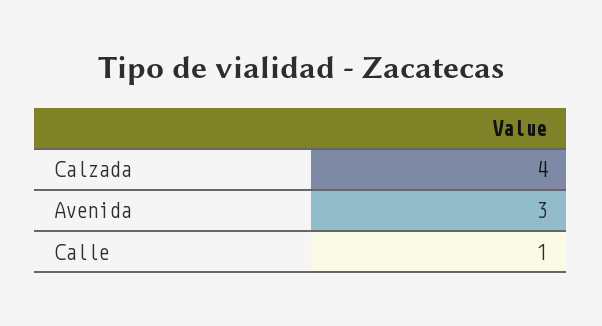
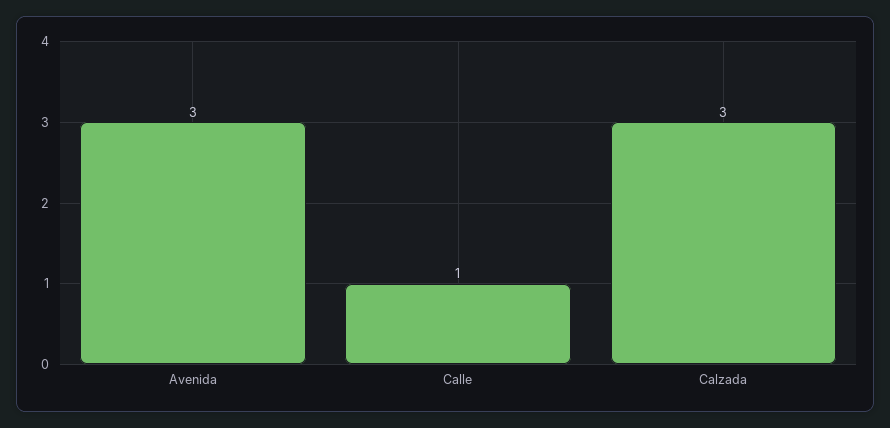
  {
-   "Calzada": 4,
+   "Calzada": 3,
    "Avenida": 3,
    "Calle": 1
  }

